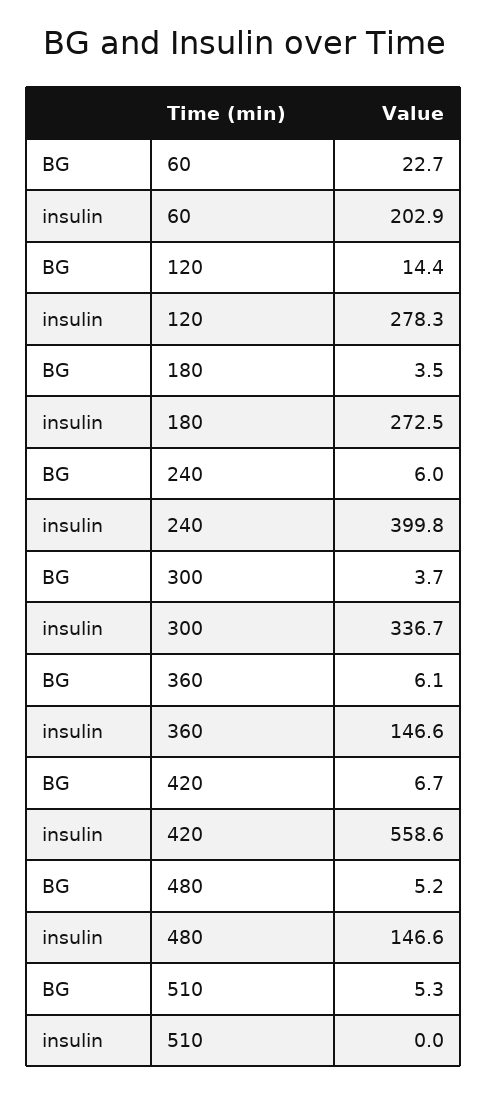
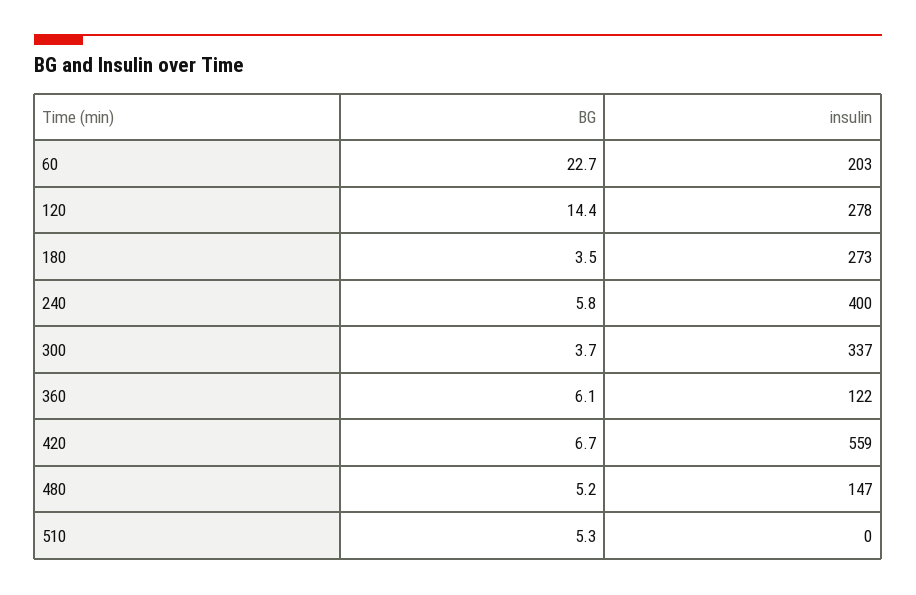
  {
    "BG": {
      "60": 22.7,
      "120": 14.4,
      "180": 3.5,
-     "240": 6,
+     "240": 5.8,
      "300": 3.7,
      "360": 6.1,
      "420": 6.7,
      "480": 5.2,
      "510": 5.3
    },
    "insulin": {
      "60": 202.9,
      "120": 278.3,
      "180": 272.5,
      "240": 399.8,
      "300": 336.7,
-     "360": 146.6,
+     "360": 122,
      "420": 558.6,
      "480": 146.6,
      "510": 0
    }
  }

